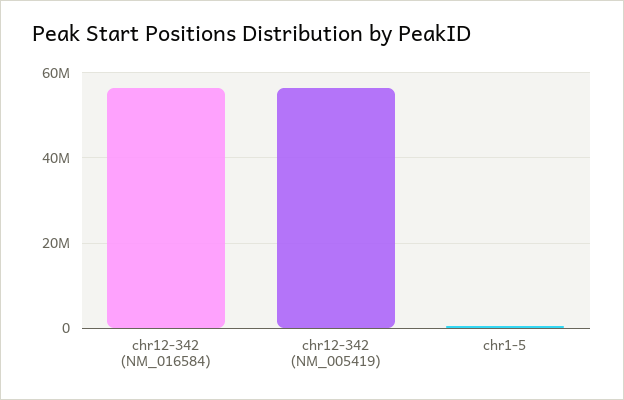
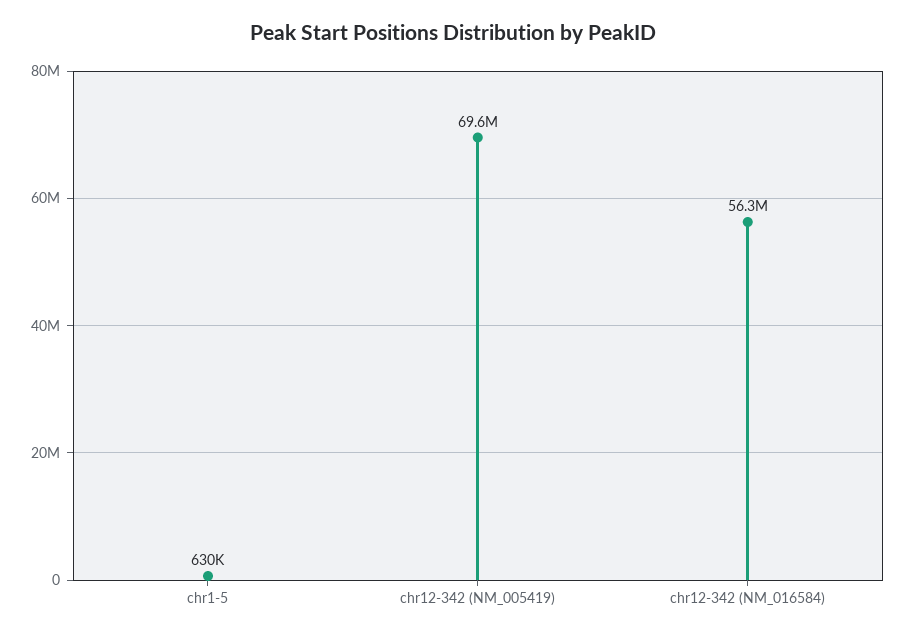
  {
    "chr12-342 (NM_016584)": 56300000,
-   "chr12-342 (NM_005419)": 56000000,
+   "chr12-342 (NM_005419)": 69600000,
    "chr1-5": 630000
  }

